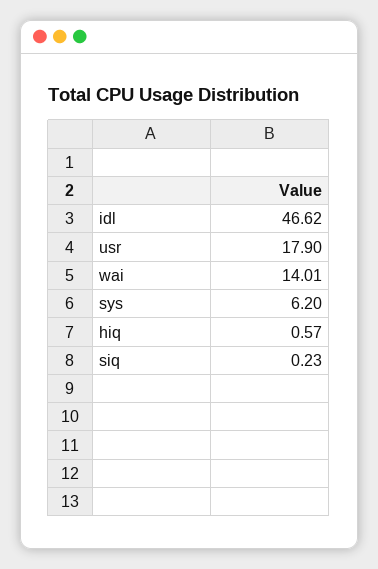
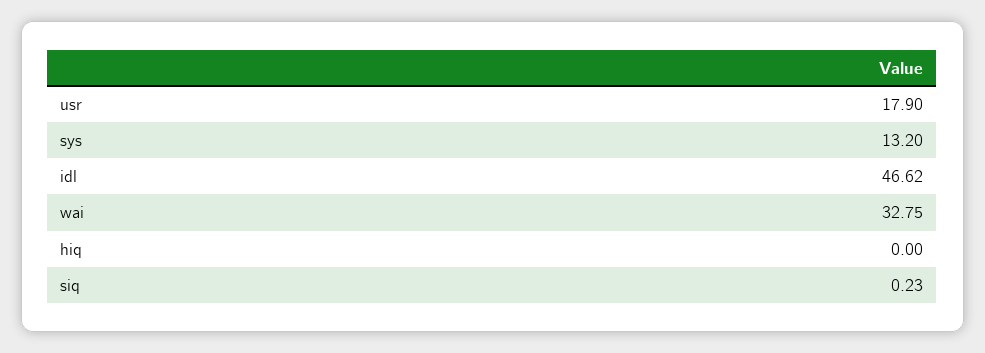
  {
    "idl": 46.62,
    "usr": 17.9,
-   "wai": 14.01,
+   "wai": 32.75,
-   "sys": 6.2,
+   "sys": 13.2,
-   "hiq": 0.57,
+   "hiq": 0,
    "siq": 0.23
  }

